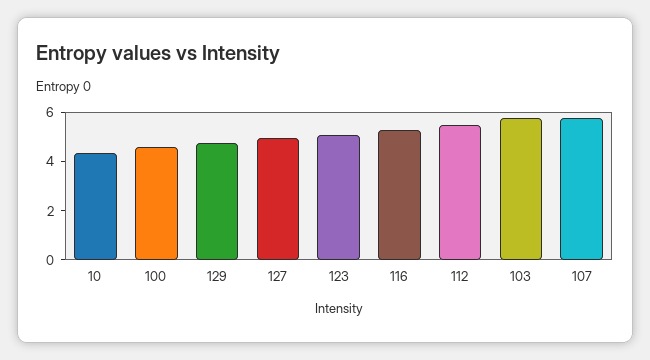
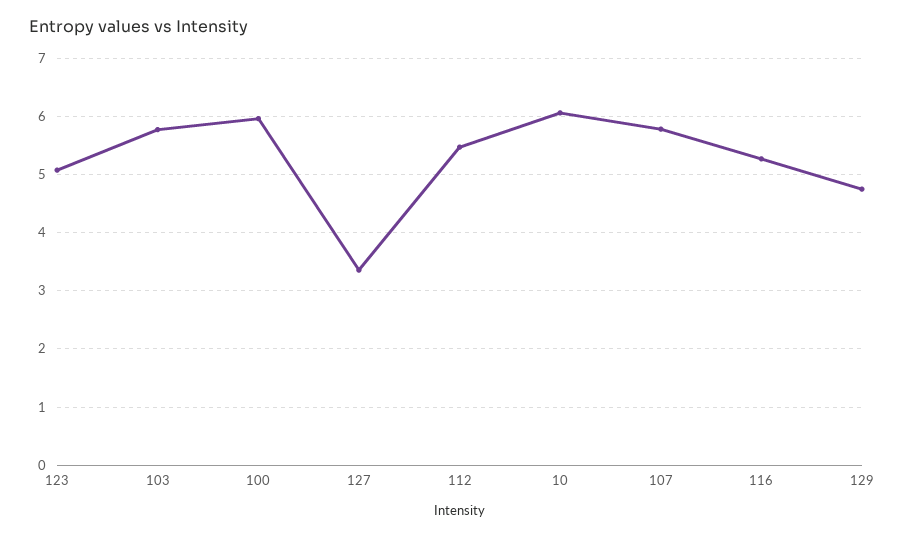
  {
-   "10": 4.5,
+   "10": 6,
-   "100": 4.5,
+   "100": 6,
    "129": 4.8,
-   "127": 5,
+   "127": 3.4,
    "123": 5,
    "116": 5.2,
    "112": 5.4,
    "103": 5.8,
    "107": 5.8
  }

